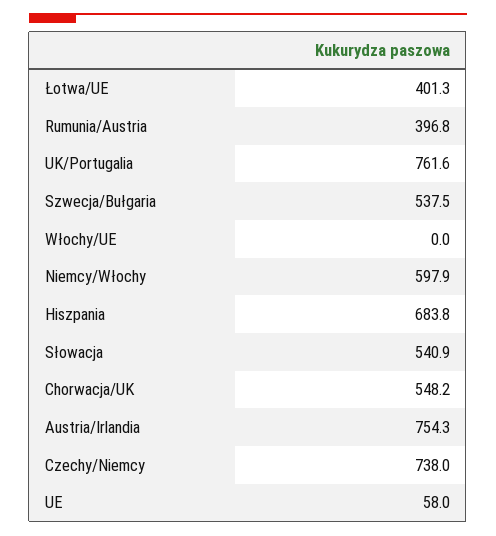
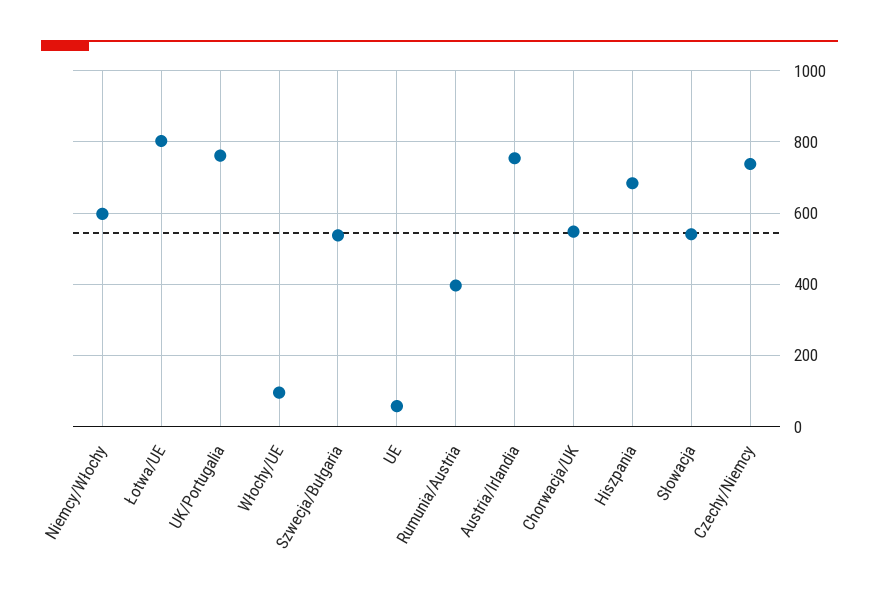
  {
-   "Łotwa/UE": 401.3,
+   "Łotwa/UE": 800,
    "Rumunia/Austria": 396.8,
    "UK/Portugalia": 761.6,
    "Szwecja/Bułgaria": 537.5,
-   "Włochy/UE": 0,
+   "Włochy/UE": 100,
    "Niemcy/Włochy": 597.9,
    "Hiszpania": 683.8,
    "Słowacja": 540.9,
    "Chorwacja/UK": 548.2,
    "Austria/Irlandia": 754.3,
    "Czechy/Niemcy": 738,
    "UE": 58
  }

